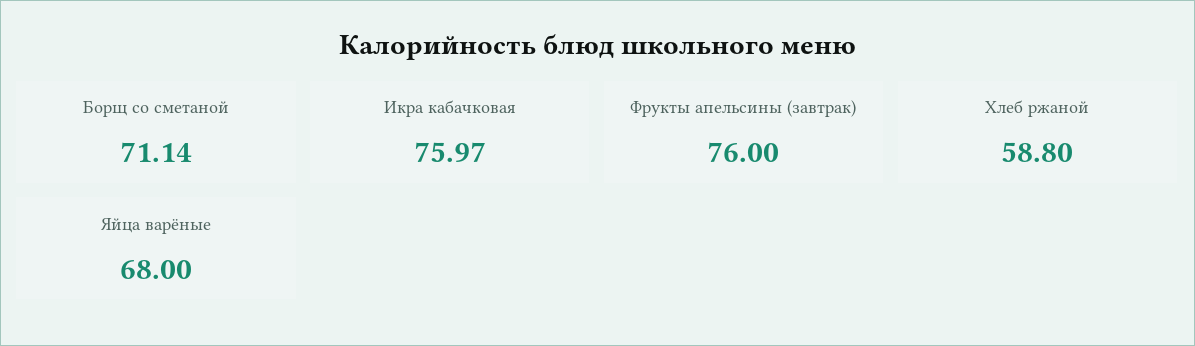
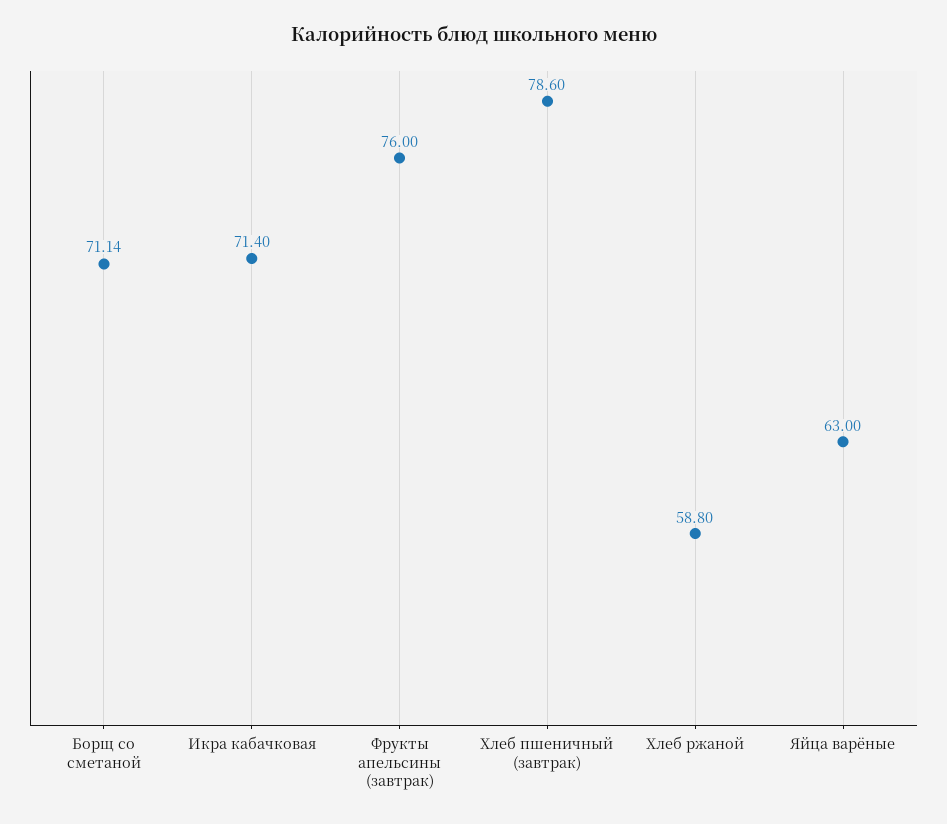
  {
    "Борщ со сметаной": 71.14,
-   "Икра кабачковая": 75.97,
+   "Икра кабачковая": 71.4,
    "Фрукты апельсины (завтрак)": 76,
    "Хлеб ржаной": 58.8,
-   "Яйца варёные": 68
+   "Яйца варёные": 63,
+   "Хлеб пшеничный (завтрак)": 78.6
  }

